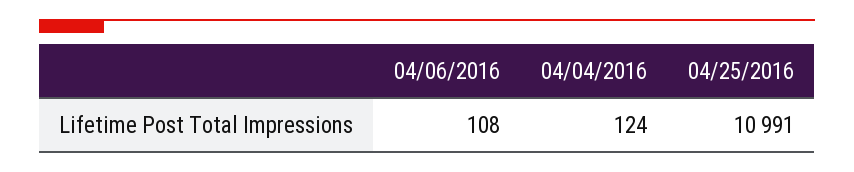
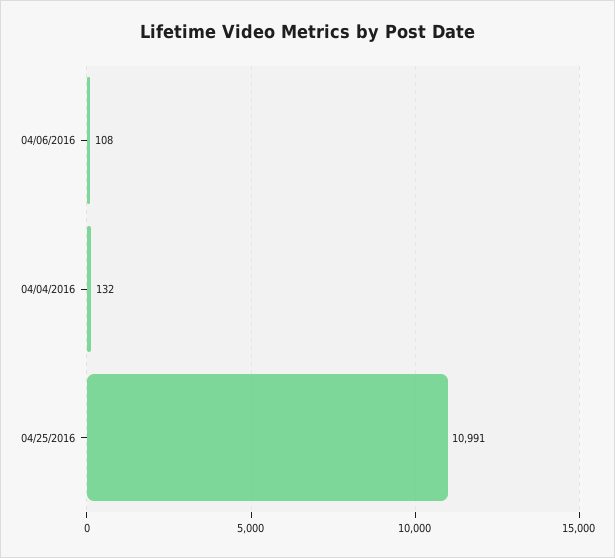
  {
    "04/06/2016": 108,
-   "04/04/2016": 124,
+   "04/04/2016": 132,
    "04/25/2016": 10991
  }

